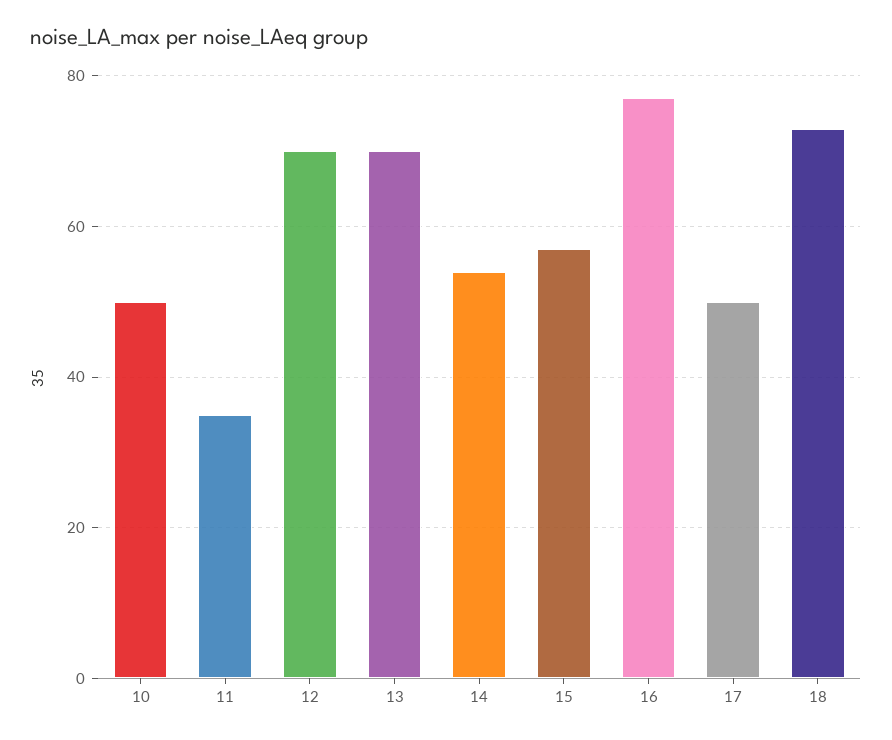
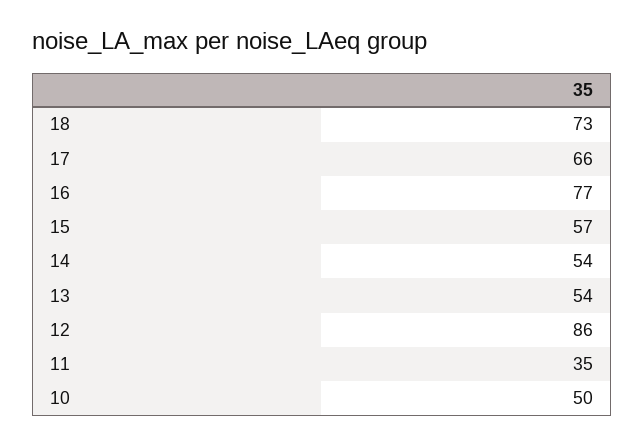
  {
    "10": 50,
    "11": 35,
-   "12": 70,
+   "12": 86,
-   "13": 70,
+   "13": 54,
    "14": 54,
    "15": 57,
    "16": 77,
-   "17": 50,
+   "17": 66,
    "18": 73
  }

